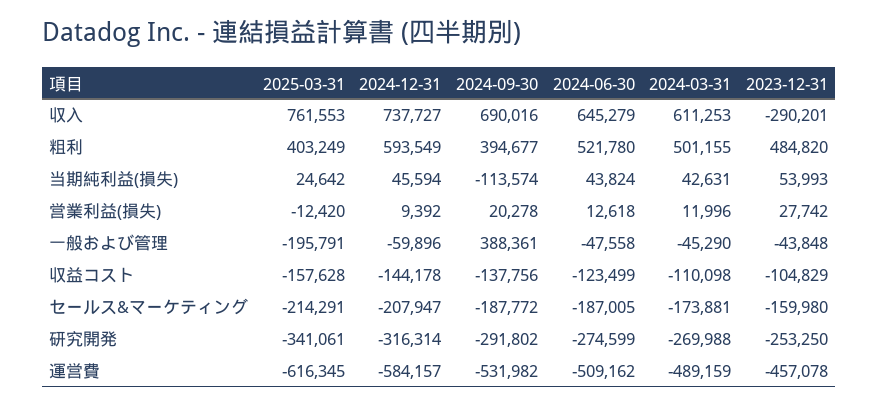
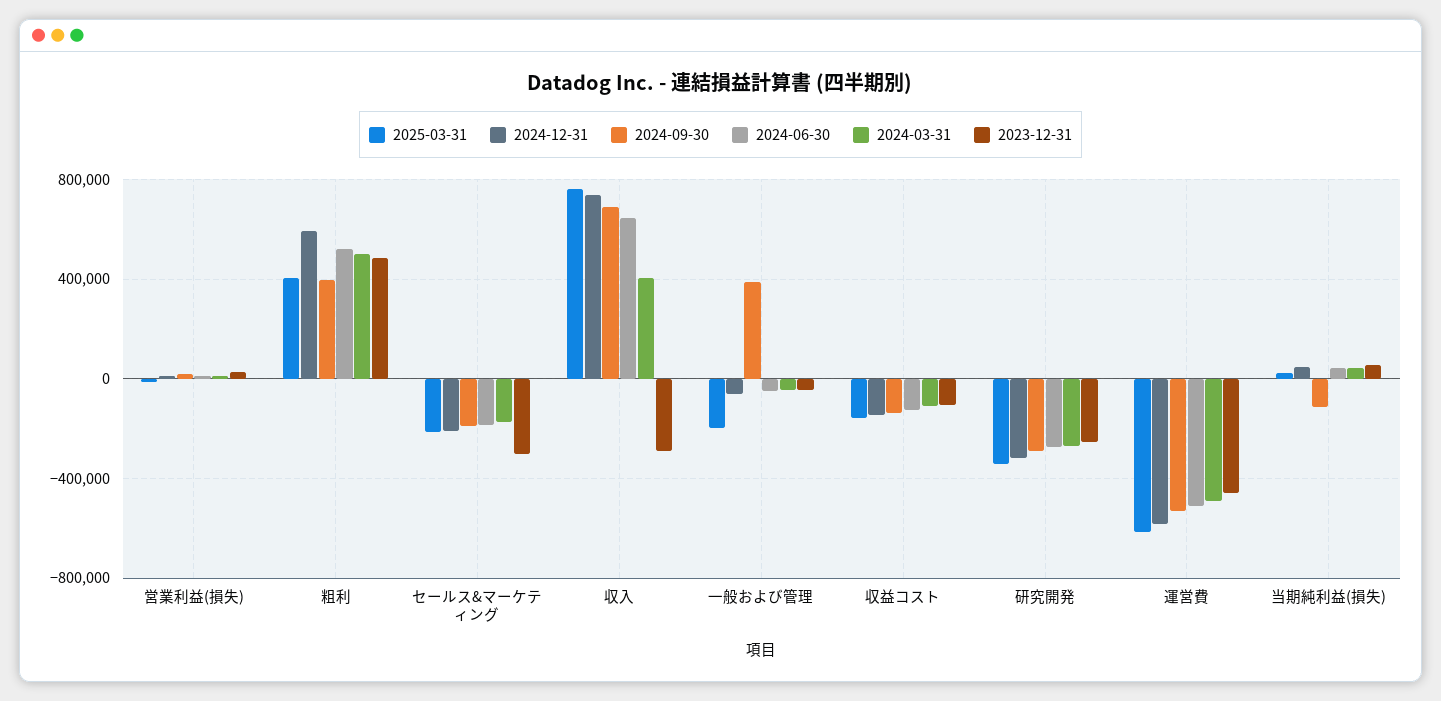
  {
    "2025-03-31": {
      "収入": 761553,
      "粗利": 403249,
      "当期純利益(損失)": 24642,
      "営業利益(損失)": -12420,
      "一般および管理": -195791,
      "収益コスト": -157628,
      "セールス&マーケティング": -214291,
      "研究開発": -341061,
      "運営費": -616345
    },
    "2024-12-31": {
      "収入": 737727,
      "粗利": 593549,
      "当期純利益(損失)": 45594,
      "営業利益(損失)": 9392,
      "一般および管理": -59896,
      "収益コスト": -144178,
      "セールス&マーケティング": -207947,
      "研究開発": -316314,
      "運営費": -584157
    },
    "2024-09-30": {
      "収入": 690016,
      "粗利": 394677,
      "当期純利益(損失)": -113574,
      "営業利益(損失)": 20278,
      "一般および管理": 388361,
      "収益コスト": -137756,
      "セールス&マーケティング": -187772,
      "研究開発": -291802,
      "運営費": -531982
    },
    "2024-06-30": {
      "収入": 645279,
      "粗利": 521780,
      "当期純利益(損失)": 43824,
      "営業利益(損失)": 12618,
      "一般および管理": -47558,
      "収益コスト": -123499,
      "セールス&マーケティング": -187005,
      "研究開発": -274599,
      "運営費": -509162
    },
    "2024-03-31": {
-     "収入": 611253,
+     "収入": 400000,
      "粗利": 501155,
      "当期純利益(損失)": 42631,
      "営業利益(損失)": 11996,
      "一般および管理": -45290,
      "収益コスト": -110098,
      "セールス&マーケティング": -173881,
      "研究開発": -269988,
      "運営費": -489159
    },
    "2023-12-31": {
      "収入": -290201,
      "粗利": 484820,
      "当期純利益(損失)": 53993,
      "営業利益(損失)": 27742,
      "一般および管理": -43848,
      "収益コスト": -104829,
-     "セールス&マーケティング": -159980,
+     "セールス&マーケティング": -300000,
      "研究開発": -253250,
      "運営費": -457078
    }
  }

